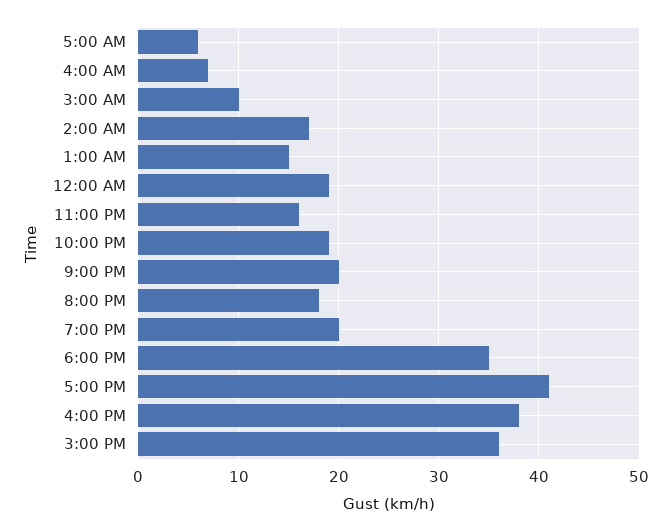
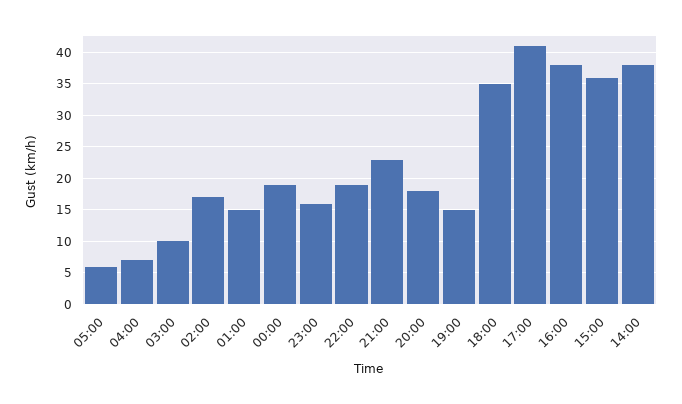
  {
    "5:00 AM": 6,
    "4:00 AM": 7,
    "3:00 AM": 10,
    "2:00 AM": 17,
    "1:00 AM": 15,
    "12:00 AM": 19,
    "11:00 PM": 16,
    "10:00 PM": 19,
-   "9:00 PM": 20,
+   "9:00 PM": 23,
    "8:00 PM": 18,
-   "7:00 PM": 20,
+   "7:00 PM": 15,
    "6:00 PM": 35,
    "5:00 PM": 41,
    "4:00 PM": 38,
-   "3:00 PM": 36
+   "3:00 PM": 36,
+   "14:00": 38
  }

